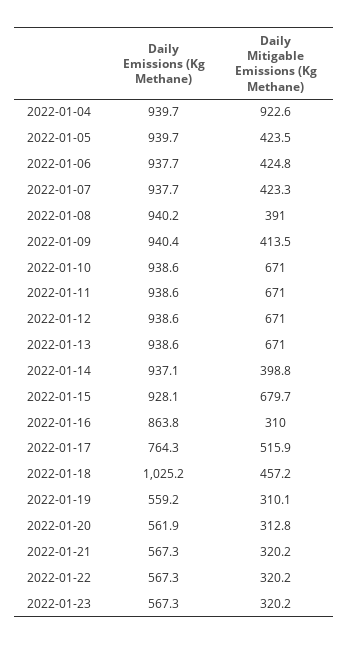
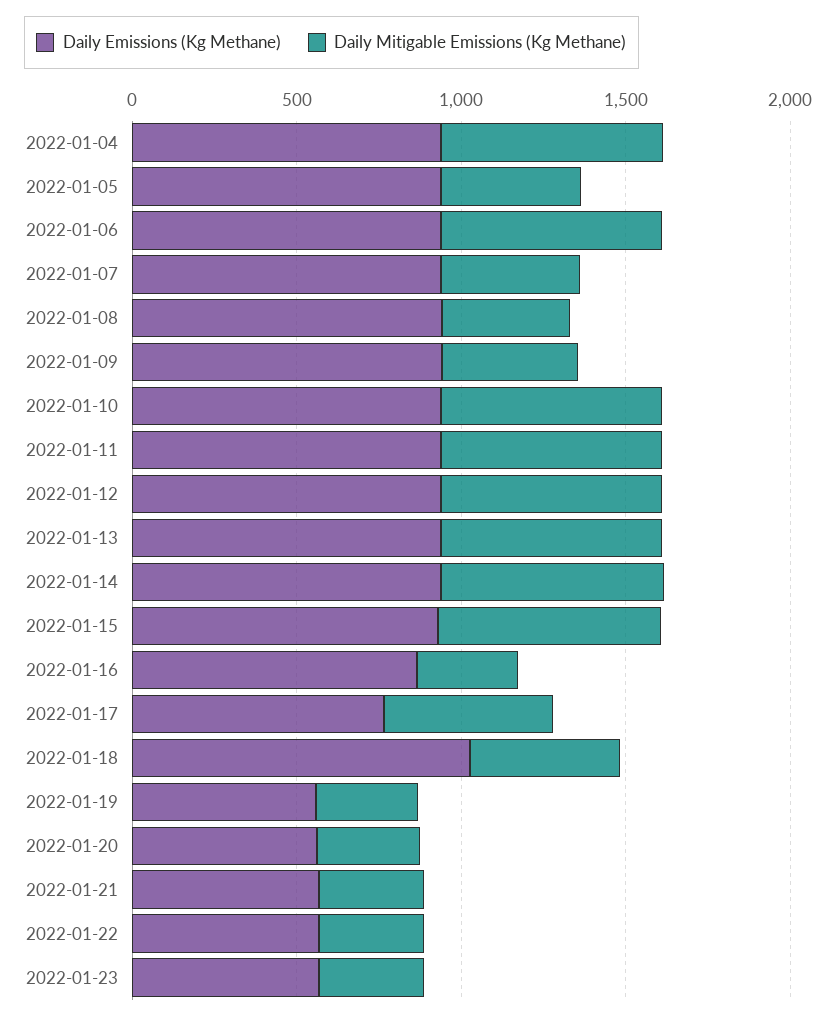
  {
    "Daily Emissions (Kg Methane)": {
      "2022-01-04": 939.7,
      "2022-01-05": 939.7,
      "2022-01-06": 937.7,
      "2022-01-07": 937.7,
      "2022-01-08": 940.2,
      "2022-01-09": 940.4,
      "2022-01-10": 938.6,
      "2022-01-11": 938.6,
      "2022-01-12": 938.6,
      "2022-01-13": 938.6,
      "2022-01-14": 937.1,
      "2022-01-15": 928.1,
      "2022-01-16": 863.8,
      "2022-01-17": 764.3,
      "2022-01-18": 1025.2,
      "2022-01-19": 559.2,
      "2022-01-20": 561.9,
      "2022-01-21": 567.3,
      "2022-01-22": 567.3,
      "2022-01-23": 567.3
    },
    "Daily Mitigable Emissions (Kg Methane)": {
-     "2022-01-04": 922.6,
+     "2022-01-04": 700,
      "2022-01-05": 423.5,
-     "2022-01-06": 424.8,
+     "2022-01-06": 700,
      "2022-01-07": 423.3,
      "2022-01-08": 391,
      "2022-01-09": 413.5,
      "2022-01-10": 671,
      "2022-01-11": 671,
      "2022-01-12": 671,
      "2022-01-13": 671,
-     "2022-01-14": 398.8,
+     "2022-01-14": 700,
      "2022-01-15": 679.7,
      "2022-01-16": 310,
      "2022-01-17": 515.9,
      "2022-01-18": 457.2,
      "2022-01-19": 310.1,
      "2022-01-20": 312.8,
      "2022-01-21": 320.2,
      "2022-01-22": 320.2,
      "2022-01-23": 320.2
    }
  }

